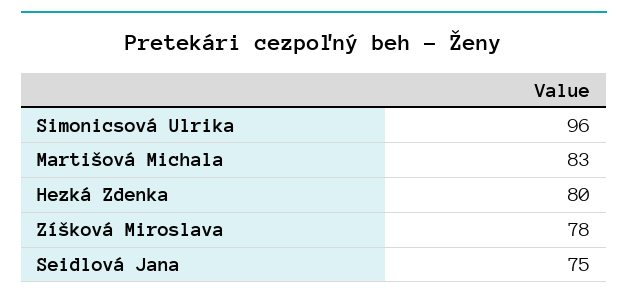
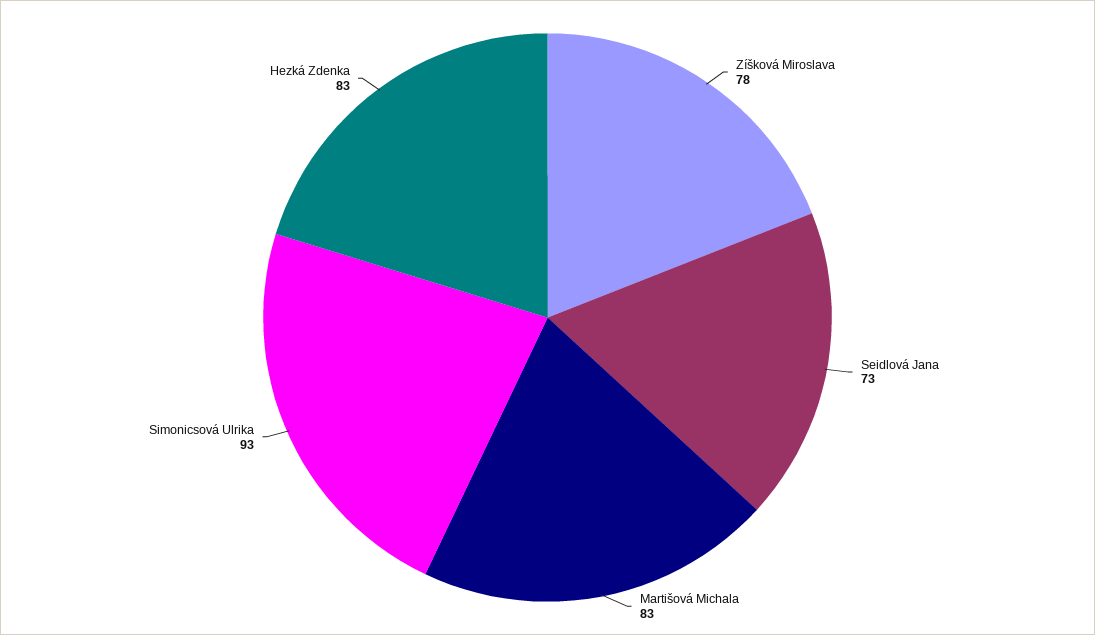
  {
-   "Simonicsová Ulrika": 96,
+   "Simonicsová Ulrika": 93,
    "Martišová Michala": 83,
-   "Hezká Zdenka": 80,
+   "Hezká Zdenka": 83,
    "Zíšková Miroslava": 78,
-   "Seidlová Jana": 75
+   "Seidlová Jana": 73
  }

